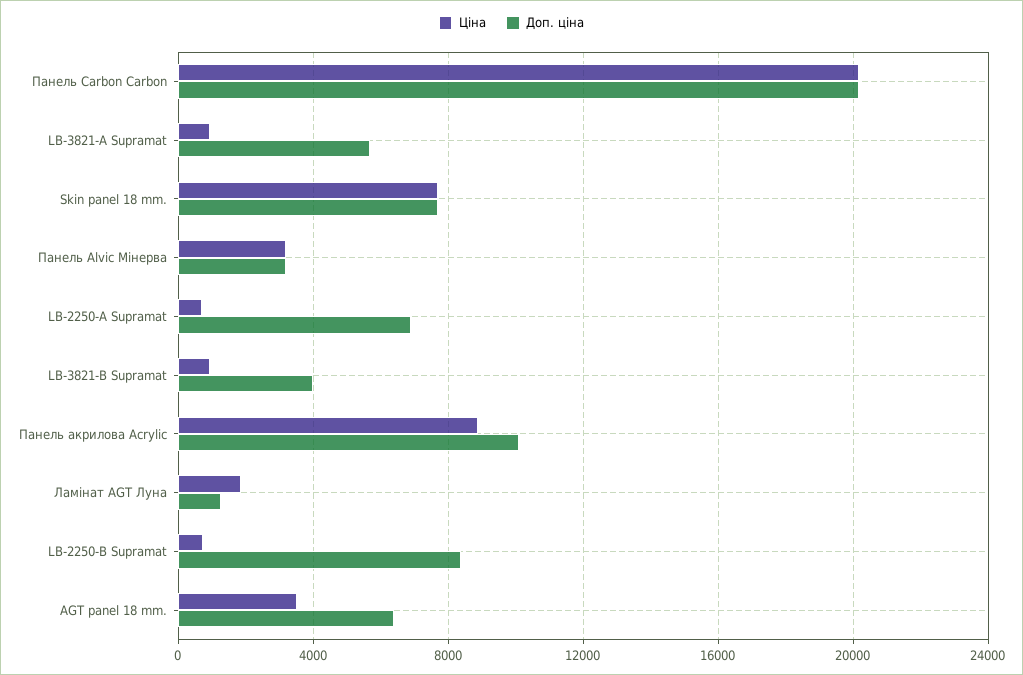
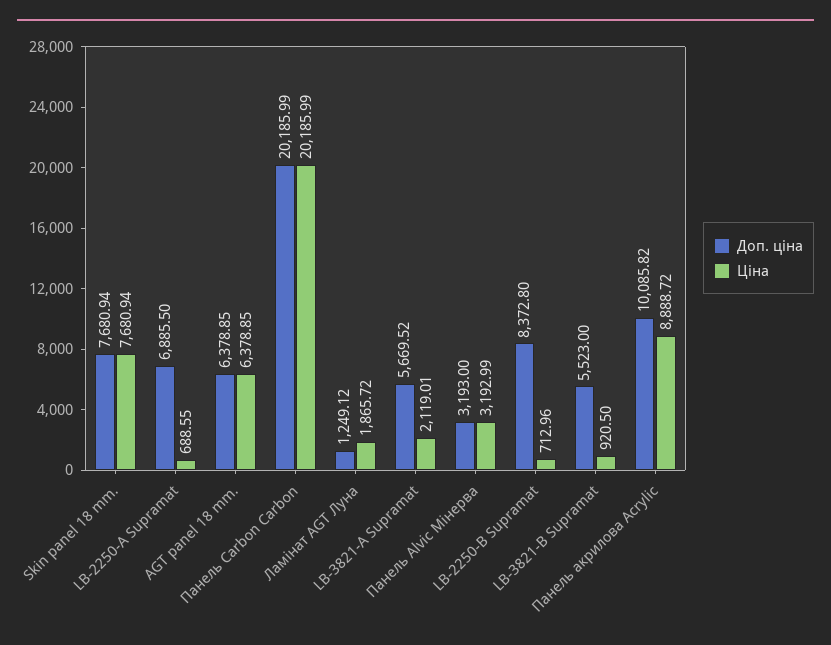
  {
    "Ціна": {
      "Панель Carbon Carbon": 20185.99,
-     "LB-3821-А Supramat": 1000,
+     "LB-3821-А Supramat": 2119.01,
      "Skin panel 18 mm.": 7680.94,
      "Панель Alvic Мінерва": 3192.99,
      "LB-2250-А Supramat": 688.55,
      "LB-3821-В Supramat": 920.5,
      "Панель акрилова Acrylic": 8888.72,
      "Ламінат AGT Луна": 1865.72,
      "LB-2250-В Supramat": 712.96,
-     "AGT panel 18 mm.": 3500
+     "AGT panel 18 mm.": 6378.85
    },
    "Доп. ціна": {
      "Панель Carbon Carbon": 20185.99,
      "LB-3821-А Supramat": 5669.52,
      "Skin panel 18 mm.": 7680.94,
      "Панель Alvic Мінерва": 3193,
      "LB-2250-А Supramat": 6885.5,
-     "LB-3821-В Supramat": 4000,
+     "LB-3821-В Supramat": 5523,
      "Панель акрилова Acrylic": 10085.82,
      "Ламінат AGT Луна": 1249.12,
      "LB-2250-В Supramat": 8372.8,
      "AGT panel 18 mm.": 6378.85
    }
  }

